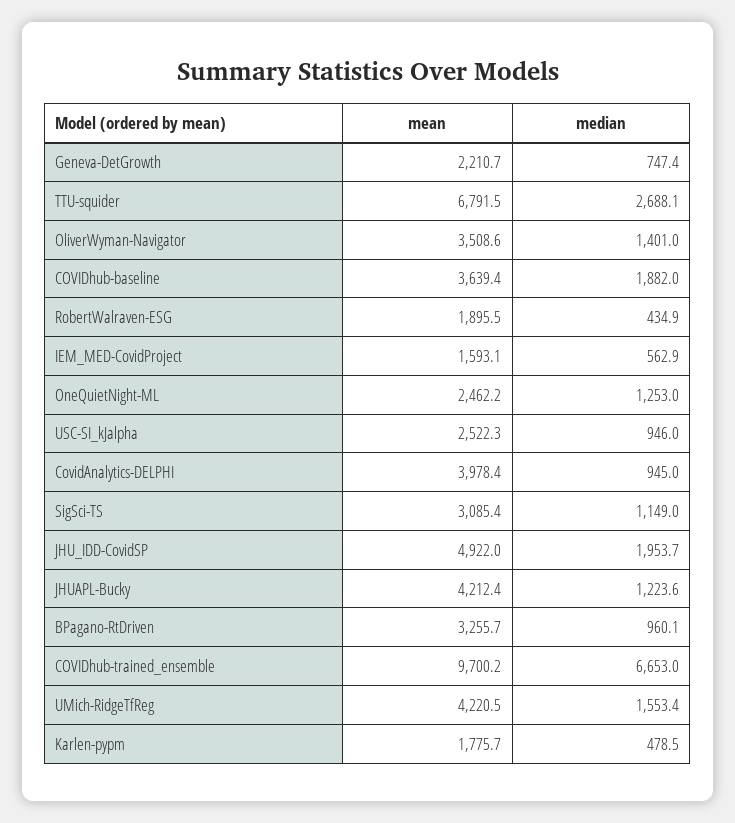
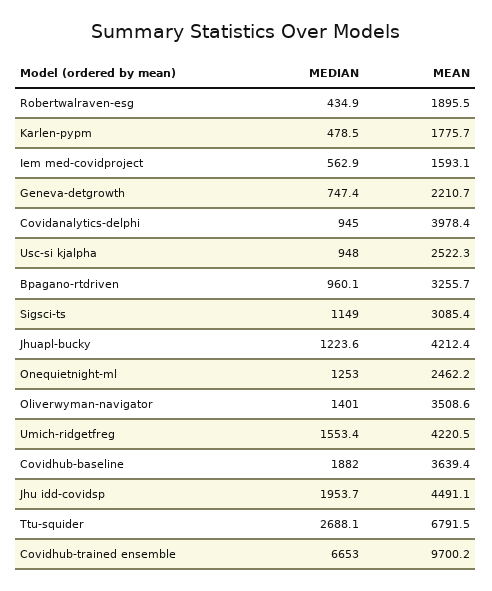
  {
    "mean": {
      "Geneva-DetGrowth": 2210.7,
      "TTU-squider": 6791.5,
      "OliverWyman-Navigator": 3508.6,
      "COVIDhub-baseline": 3639.4,
      "RobertWalraven-ESG": 1895.5,
      "IEM_MED-CovidProject": 1593.1,
      "OneQuietNight-ML": 2462.2,
      "USC-SI_kJalpha": 2522.3,
      "CovidAnalytics-DELPHI": 3978.4,
      "SigSci-TS": 3085.4,
-     "JHU_IDD-CovidSP": 4922,
+     "JHU_IDD-CovidSP": 4491.1,
      "JHUAPL-Bucky": 4212.4,
      "BPagano-RtDriven": 3255.7,
      "COVIDhub-trained_ensemble": 9700.2,
      "UMich-RidgeTfReg": 4220.5,
      "Karlen-pypm": 1775.7
    },
    "median": {
      "Geneva-DetGrowth": 747.4,
      "TTU-squider": 2688.1,
      "OliverWyman-Navigator": 1401,
      "COVIDhub-baseline": 1882,
      "RobertWalraven-ESG": 434.9,
      "IEM_MED-CovidProject": 562.9,
      "OneQuietNight-ML": 1253,
-     "USC-SI_kJalpha": 946,
+     "USC-SI_kJalpha": 948,
      "CovidAnalytics-DELPHI": 945,
      "SigSci-TS": 1149,
      "JHU_IDD-CovidSP": 1953.7,
      "JHUAPL-Bucky": 1223.6,
      "BPagano-RtDriven": 960.1,
      "COVIDhub-trained_ensemble": 6653,
      "UMich-RidgeTfReg": 1553.4,
      "Karlen-pypm": 478.5
    }
  }

